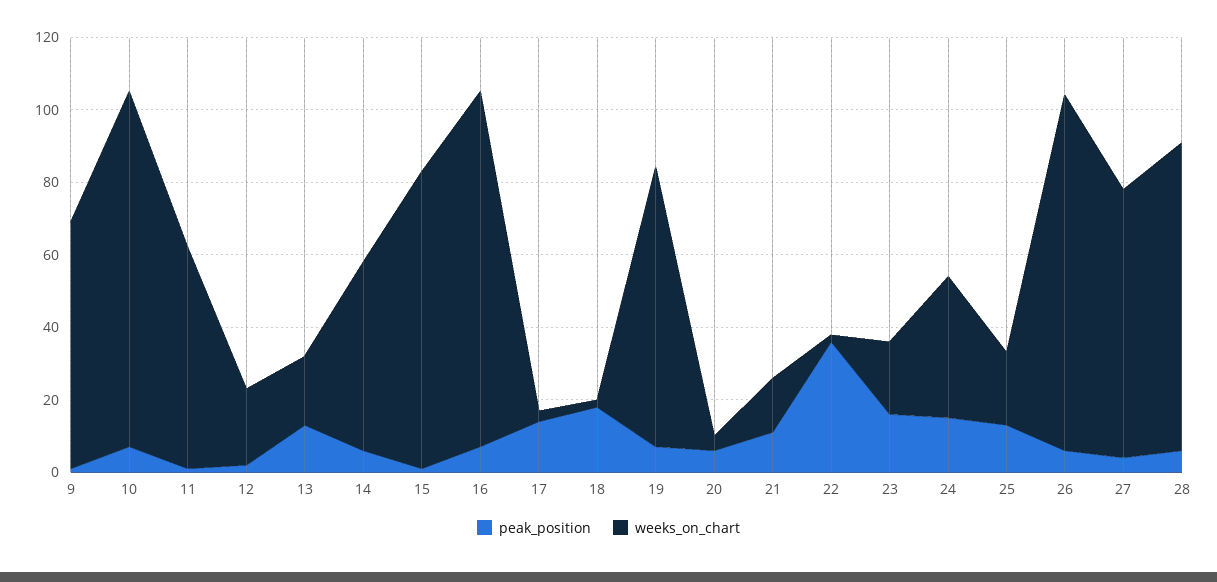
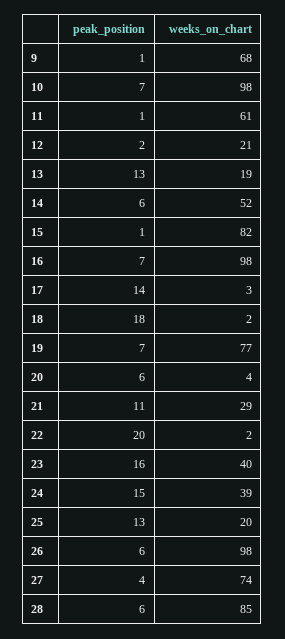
  {
    "peak_position": {
      "9": 1,
      "10": 7,
      "11": 1,
      "12": 2,
      "13": 13,
      "14": 6,
      "15": 1,
      "16": 7,
      "17": 14,
      "18": 18,
      "19": 7,
      "20": 6,
      "21": 11,
-     "22": 35,
+     "22": 20,
      "23": 16,
      "24": 15,
      "25": 13,
      "26": 6,
      "27": 4,
      "28": 6
    },
    "weeks_on_chart": {
      "9": 68,
      "10": 98,
      "11": 61,
      "12": 21,
      "13": 19,
      "14": 52,
      "15": 82,
      "16": 98,
      "17": 3,
      "18": 2,
      "19": 77,
      "20": 4,
-     "21": 15,
+     "21": 29,
      "22": 2,
-     "23": 20,
+     "23": 40,
      "24": 39,
      "25": 20,
      "26": 98,
      "27": 74,
      "28": 85
    }
  }

